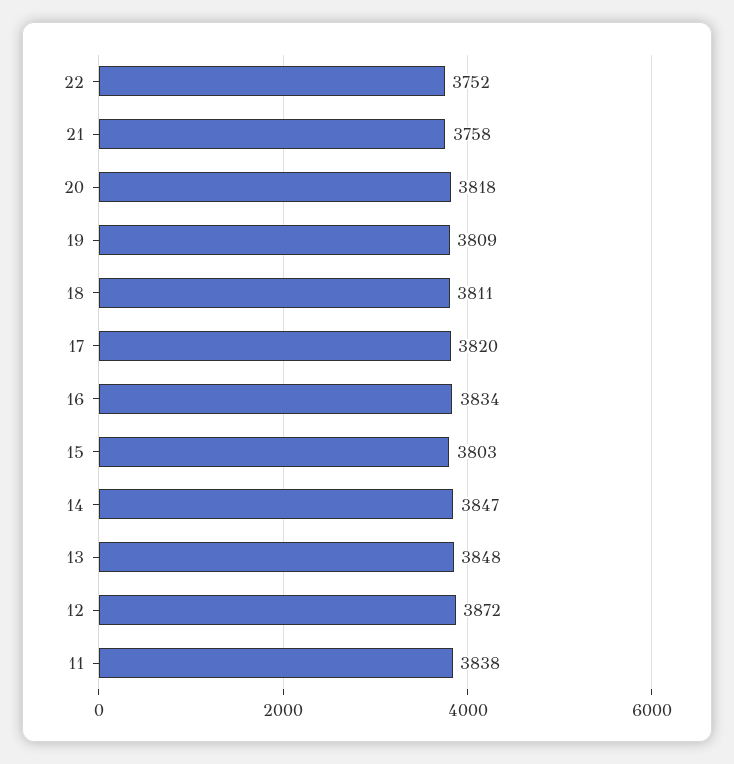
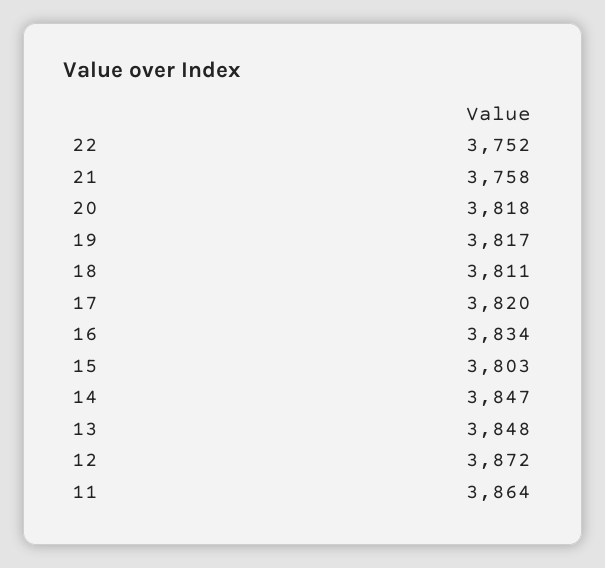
  {
    "22": 3752,
    "21": 3758,
    "20": 3818,
-   "19": 3809,
+   "19": 3817,
    "18": 3811,
    "17": 3820,
    "16": 3834,
    "15": 3803,
    "14": 3847,
    "13": 3848,
    "12": 3872,
-   "11": 3838
+   "11": 3864
  }

